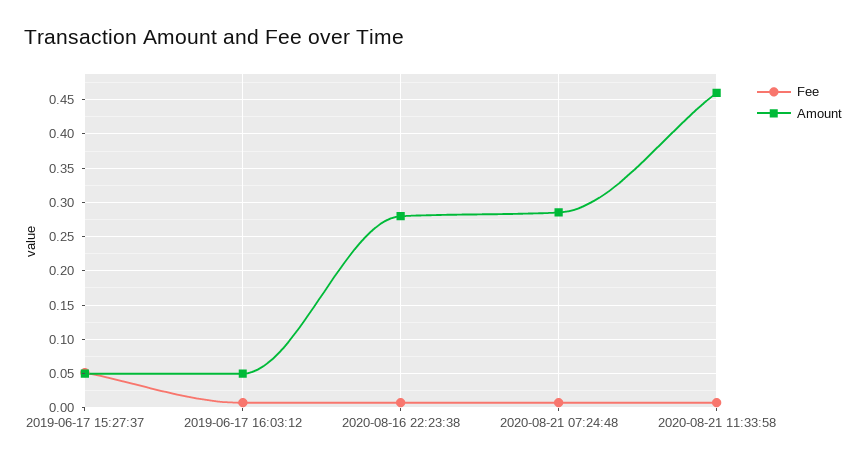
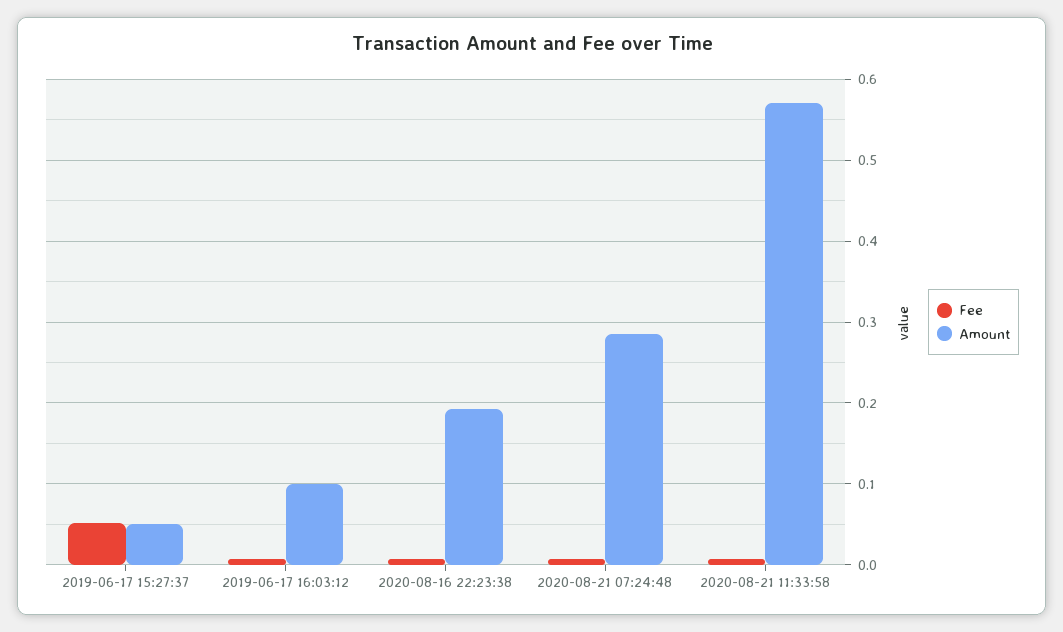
  {
    "Fee": {
      "2019-06-17 15:27:37": 0.05,
      "2019-06-17 16:03:12": 0.01,
      "2020-08-16 22:23:38": 0.01,
      "2020-08-21 07:24:48": 0.01,
      "2020-08-21 11:33:58": 0.01
    },
    "Amount": {
      "2019-06-17 15:27:37": 0.05,
-     "2019-06-17 16:03:12": 0.05,
+     "2019-06-17 16:03:12": 0.1,
-     "2020-08-16 22:23:38": 0.28,
+     "2020-08-16 22:23:38": 0.19,
      "2020-08-21 07:24:48": 0.29,
-     "2020-08-21 11:33:58": 0.46
+     "2020-08-21 11:33:58": 0.57
    }
  }

